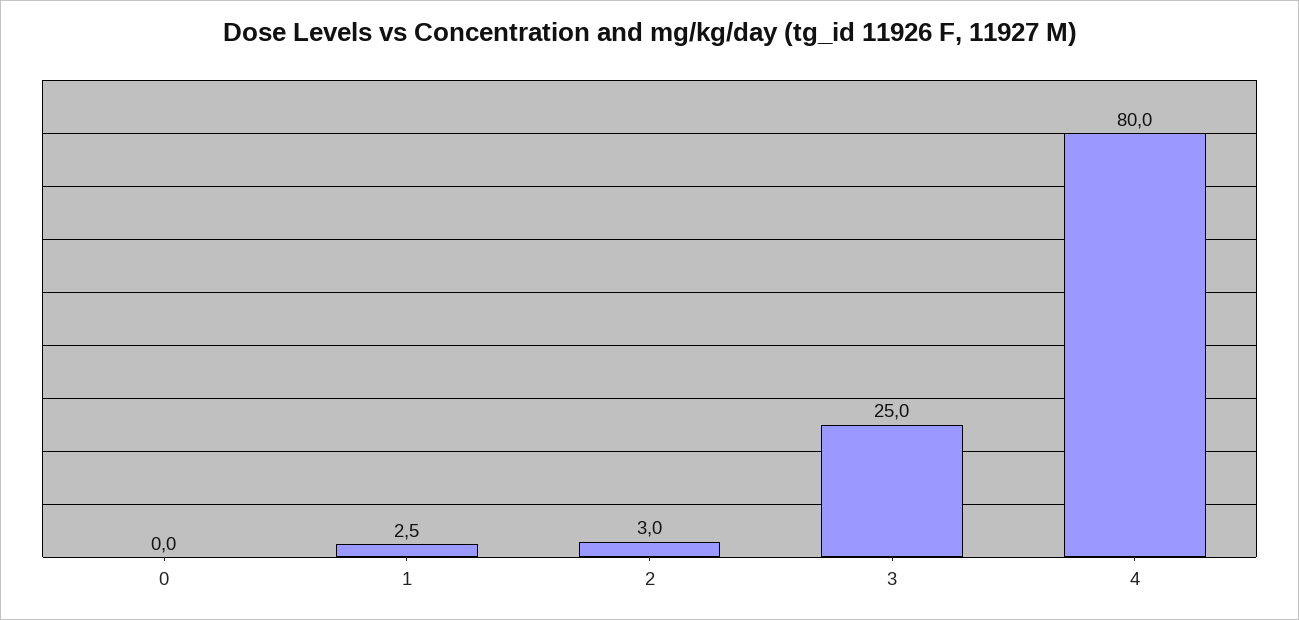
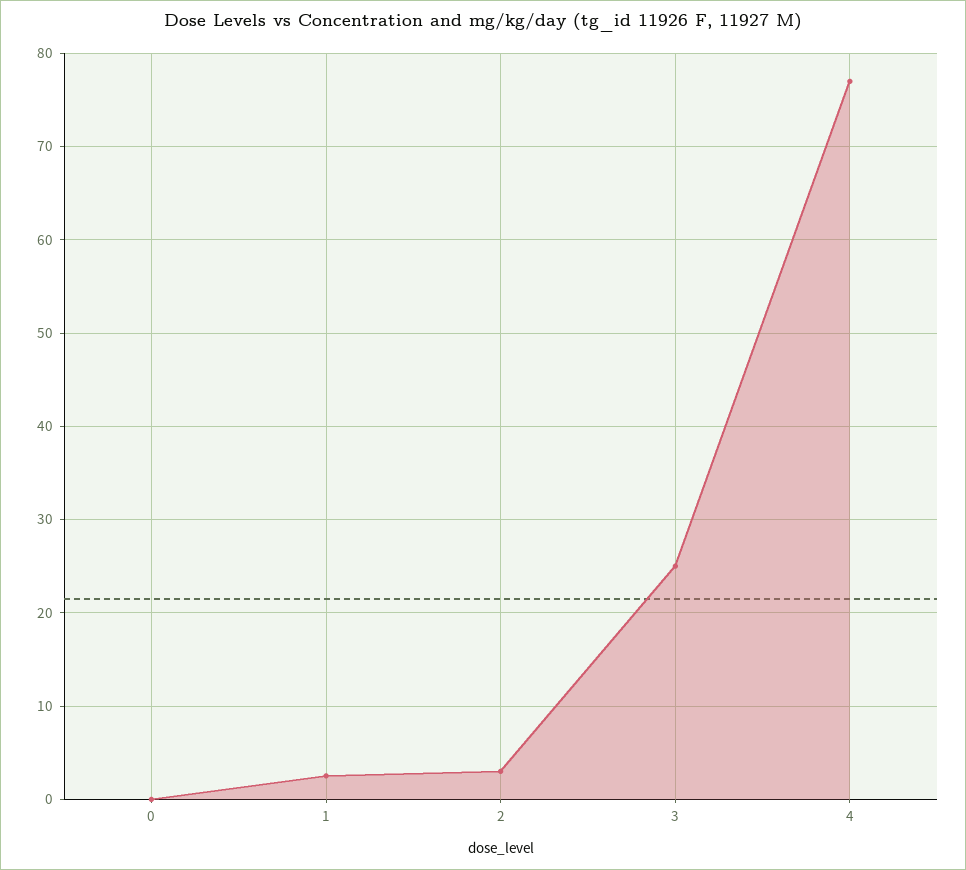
  {
    "0": 0,
    "1": 2.5,
    "2": 3,
    "3": 25,
-   "4": 80
+   "4": 77
  }

